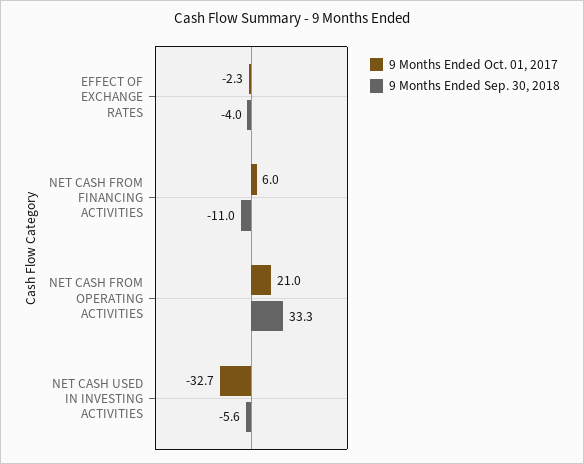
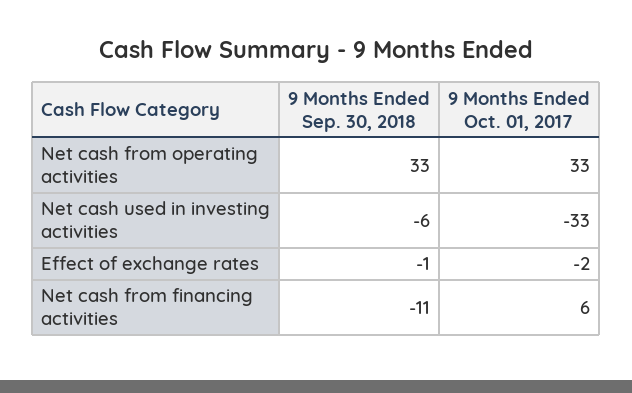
  {
    "9 Months Ended Oct. 01, 2017": {
      "EFFECT OF EXCHANGE RATES": -2.3,
      "NET CASH FROM FINANCING ACTIVITIES": 6,
-     "NET CASH FROM OPERATING ACTIVITIES": 21,
+     "NET CASH FROM OPERATING ACTIVITIES": 33,
      "NET CASH USED IN INVESTING ACTIVITIES": -32.7
    },
    "9 Months Ended Sep. 30, 2018": {
-     "EFFECT OF EXCHANGE RATES": -4,
+     "EFFECT OF EXCHANGE RATES": -1,
      "NET CASH FROM FINANCING ACTIVITIES": -11,
      "NET CASH FROM OPERATING ACTIVITIES": 33.3,
      "NET CASH USED IN INVESTING ACTIVITIES": -5.6
    }
  }

